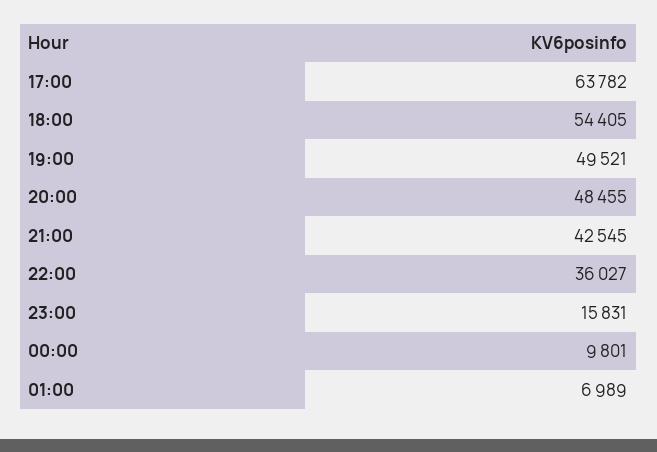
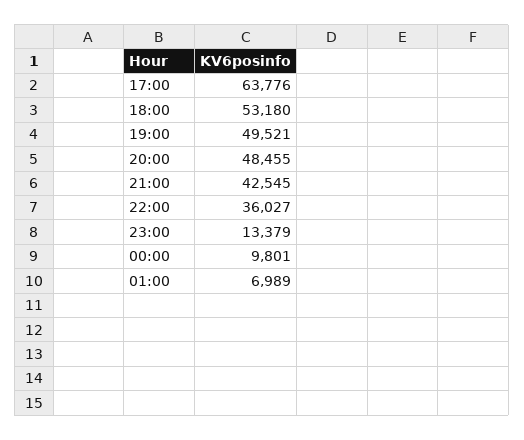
  {
-   "17:00": 63782,
+   "17:00": 63776,
-   "18:00": 54405,
+   "18:00": 53180,
    "19:00": 49521,
    "20:00": 48455,
    "21:00": 42545,
    "22:00": 36027,
-   "23:00": 15831,
+   "23:00": 13379,
    "00:00": 9801,
    "01:00": 6989
  }

